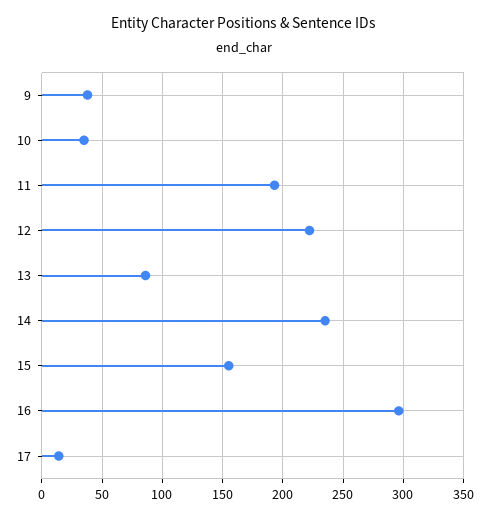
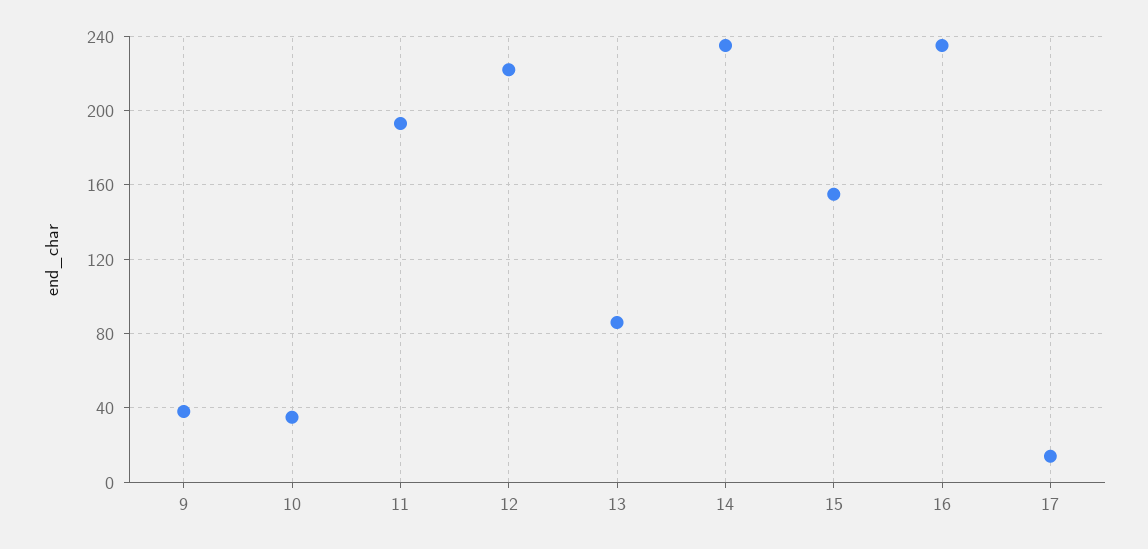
  {
    "9": 40,
    "10": 35,
    "11": 195,
    "12": 220,
    "13": 85,
    "14": 235,
    "15": 155,
-   "16": 295,
+   "16": 235,
    "17": 15
  }

